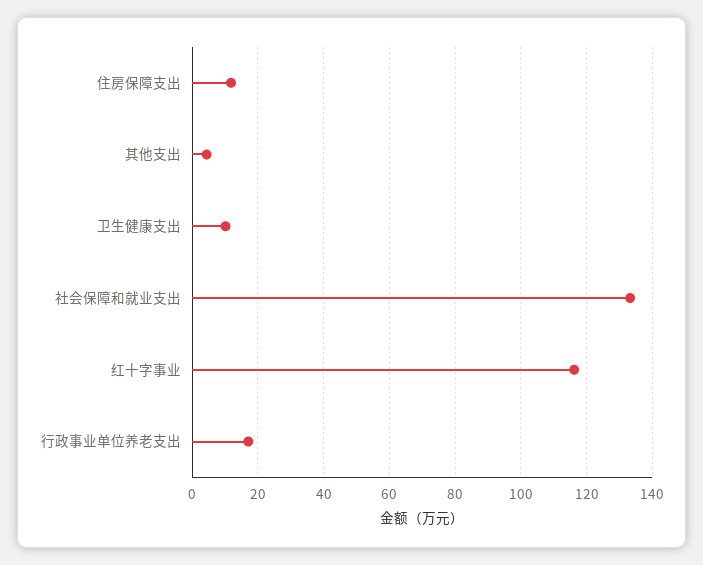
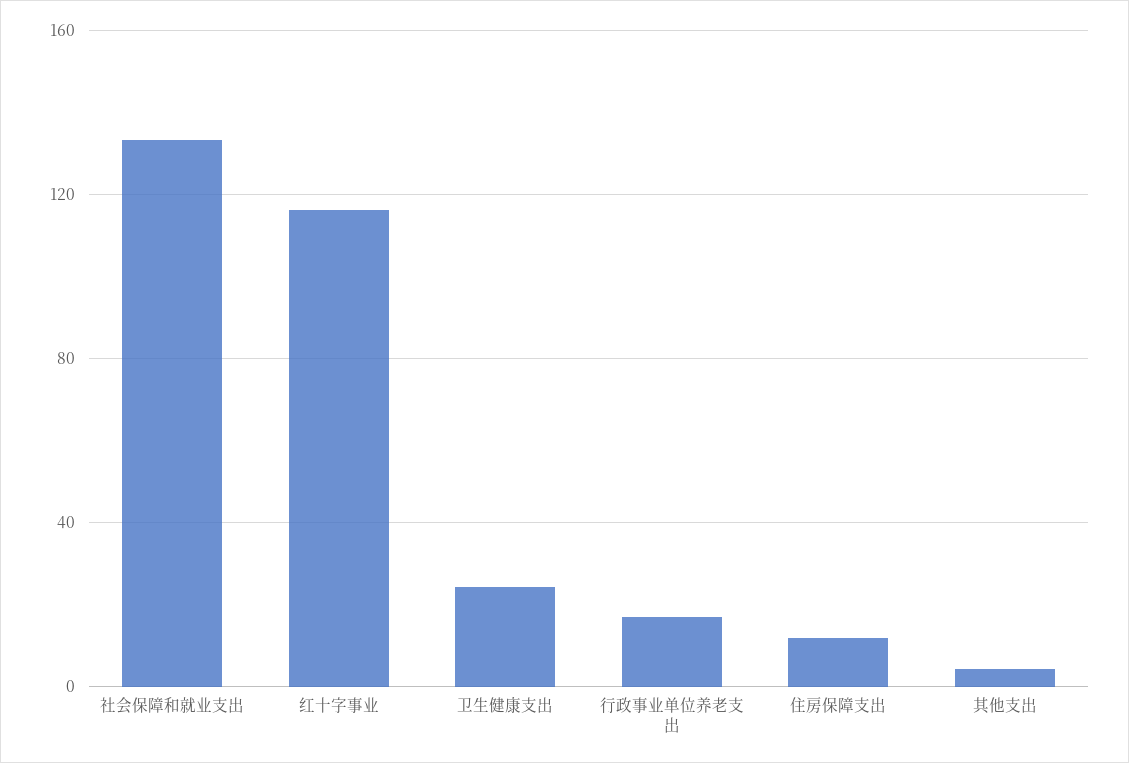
  {
    "住房保障支出": 12,
    "其他支出": 4,
-   "卫生健康支出": 10,
+   "卫生健康支出": 25,
    "社会保障和就业支出": 134,
    "红十字事业": 116,
    "行政事业单位养老支出": 18
  }

